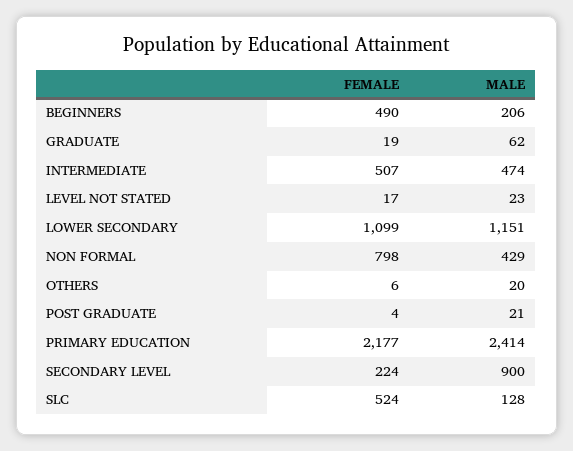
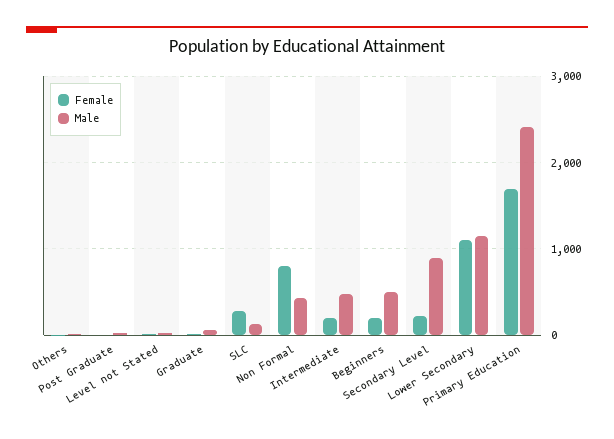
  {
    "FEMALE": {
-     "BEGINNERS": 490,
+     "BEGINNERS": 200,
      "GRADUATE": 19,
-     "INTERMEDIATE": 507,
+     "INTERMEDIATE": 200,
      "LEVEL NOT STATED": 17,
      "LOWER SECONDARY": 1099,
      "NON FORMAL": 798,
      "OTHERS": 6,
      "POST GRADUATE": 4,
-     "PRIMARY EDUCATION": 2177,
+     "PRIMARY EDUCATION": 1700,
      "SECONDARY LEVEL": 224,
-     "SLC": 524
+     "SLC": 300
    },
    "MALE": {
-     "BEGINNERS": 206,
+     "BEGINNERS": 500,
      "GRADUATE": 62,
      "INTERMEDIATE": 474,
      "LEVEL NOT STATED": 23,
      "LOWER SECONDARY": 1151,
      "NON FORMAL": 429,
      "OTHERS": 20,
      "POST GRADUATE": 21,
      "PRIMARY EDUCATION": 2414,
      "SECONDARY LEVEL": 900,
      "SLC": 128
    }
  }

